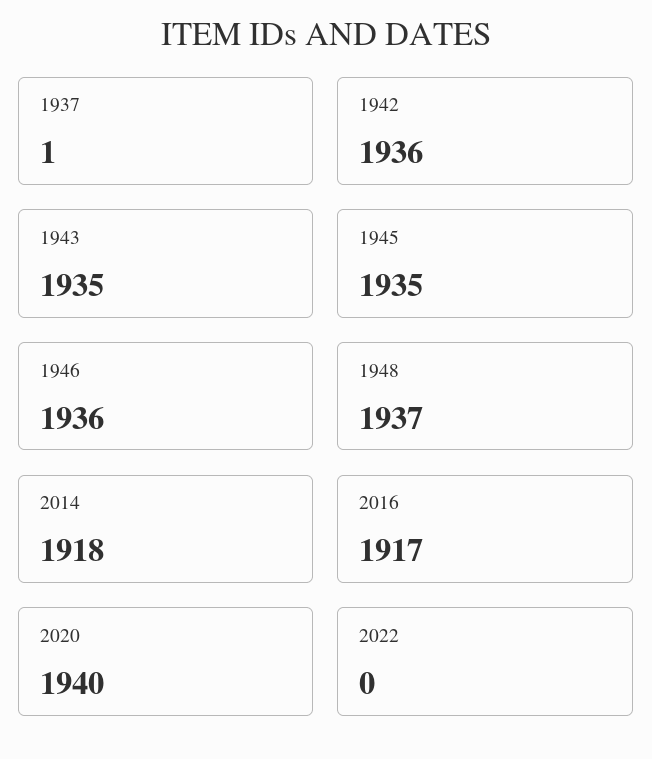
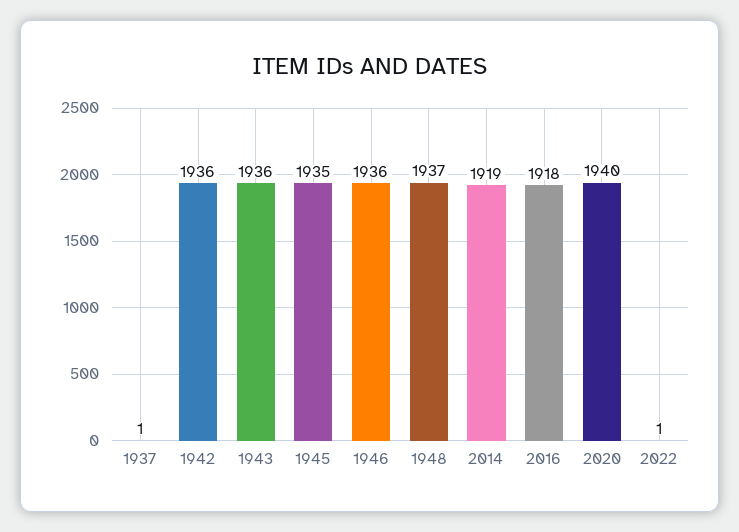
  {
    "1937": 1,
    "1942": 1936,
-   "1943": 1935,
+   "1943": 1936,
    "1945": 1935,
    "1946": 1936,
    "1948": 1937,
-   "2014": 1918,
+   "2014": 1919,
-   "2016": 1917,
+   "2016": 1918,
    "2020": 1940,
-   "2022": 0
+   "2022": 1
  }

